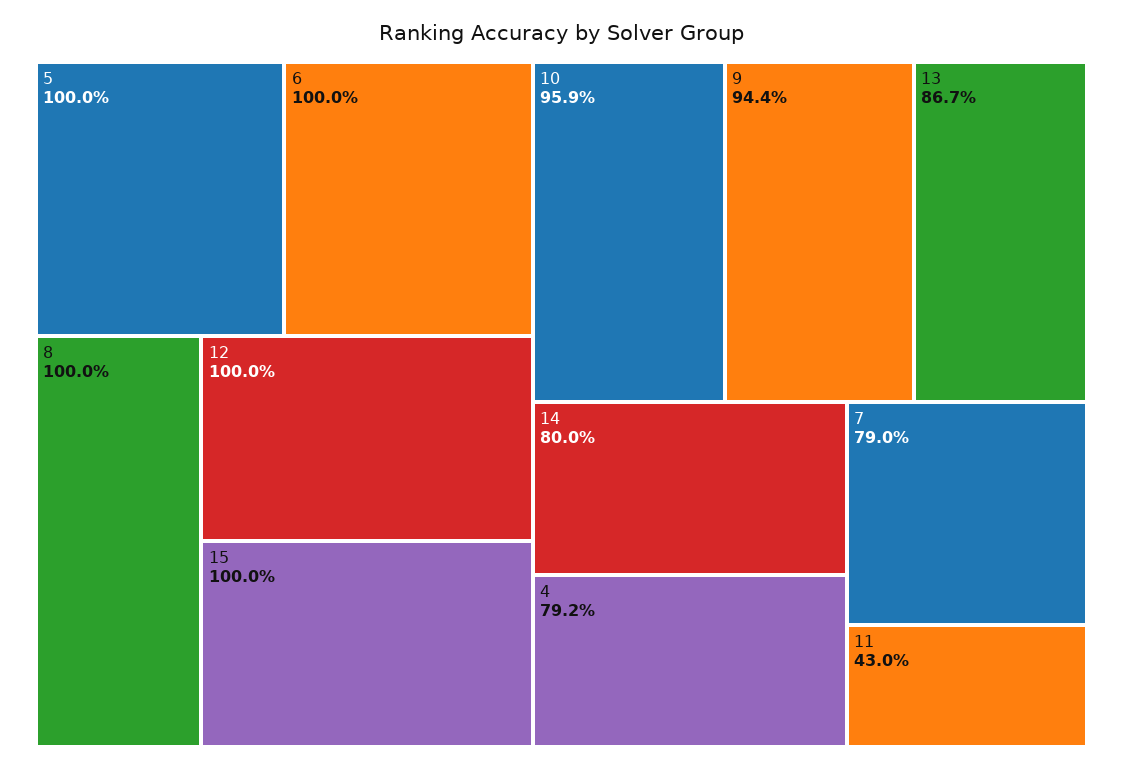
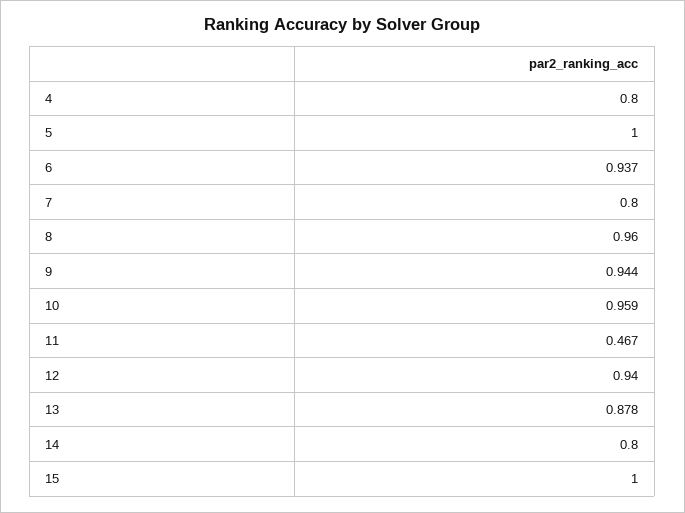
  {
    "5": 1,
-   "6": 1,
+   "6": 0.937,
-   "8": 1,
+   "8": 0.96,
-   "12": 1,
+   "12": 0.94,
    "15": 1,
    "10": 0.959,
    "9": 0.944,
-   "13": 0.867,
+   "13": 0.878,
    "14": 0.8,
-   "4": 0.792,
+   "4": 0.8,
-   "7": 0.79,
+   "7": 0.8,
-   "11": 0.43
+   "11": 0.467
  }

